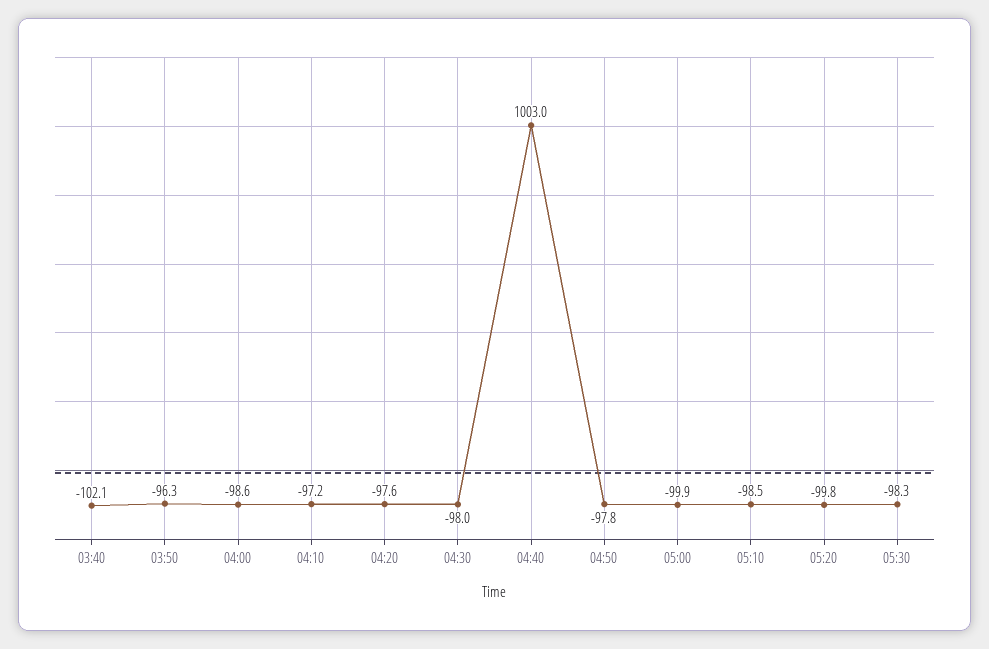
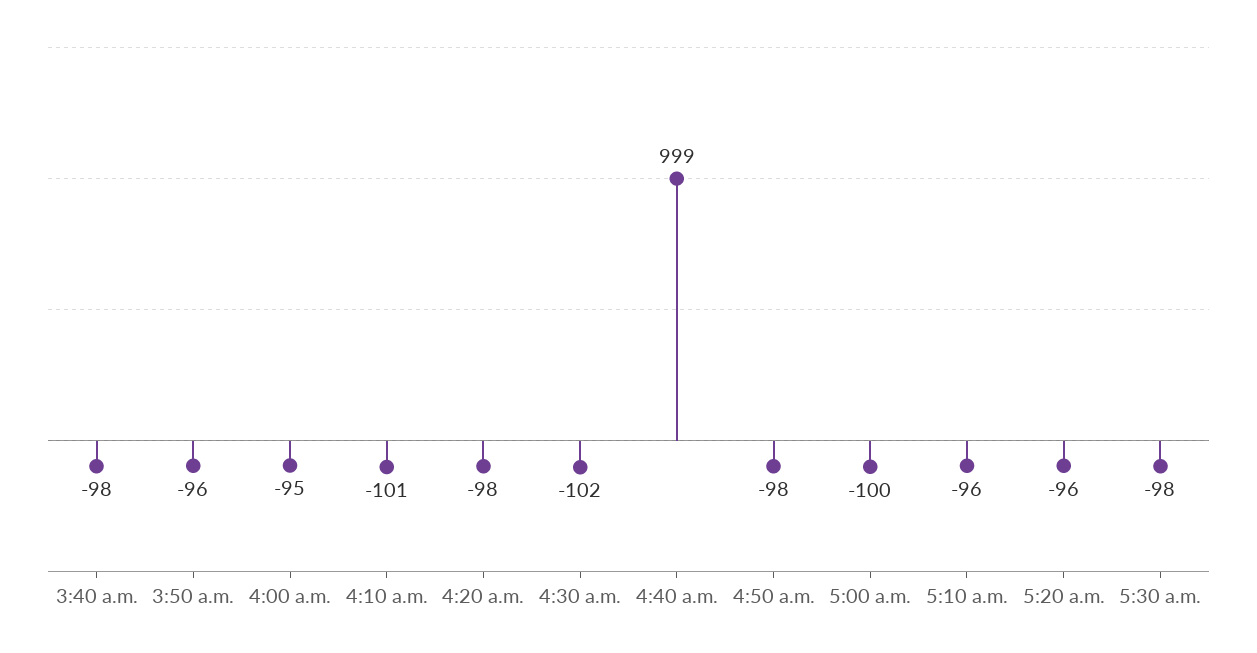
  {
-   "03:40": -102.1,
+   "03:40": -98,
    "03:50": -96.3,
-   "04:00": -98.6,
+   "04:00": -95,
-   "04:10": -97.2,
+   "04:10": -101,
    "04:20": -97.6,
-   "04:30": -98,
+   "04:30": -102,
-   "04:40": 1003,
+   "04:40": 999,
    "04:50": -97.8,
    "05:00": -99.9,
-   "05:10": -98.5,
+   "05:10": -96,
-   "05:20": -99.8,
+   "05:20": -96,
    "05:30": -98.3
  }

